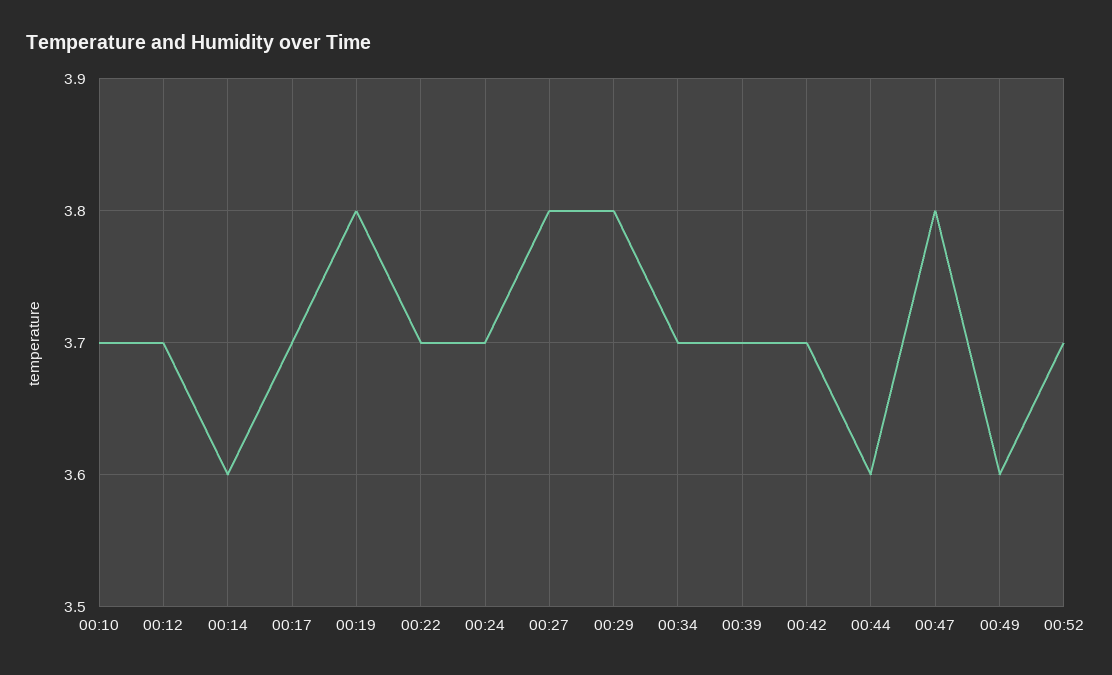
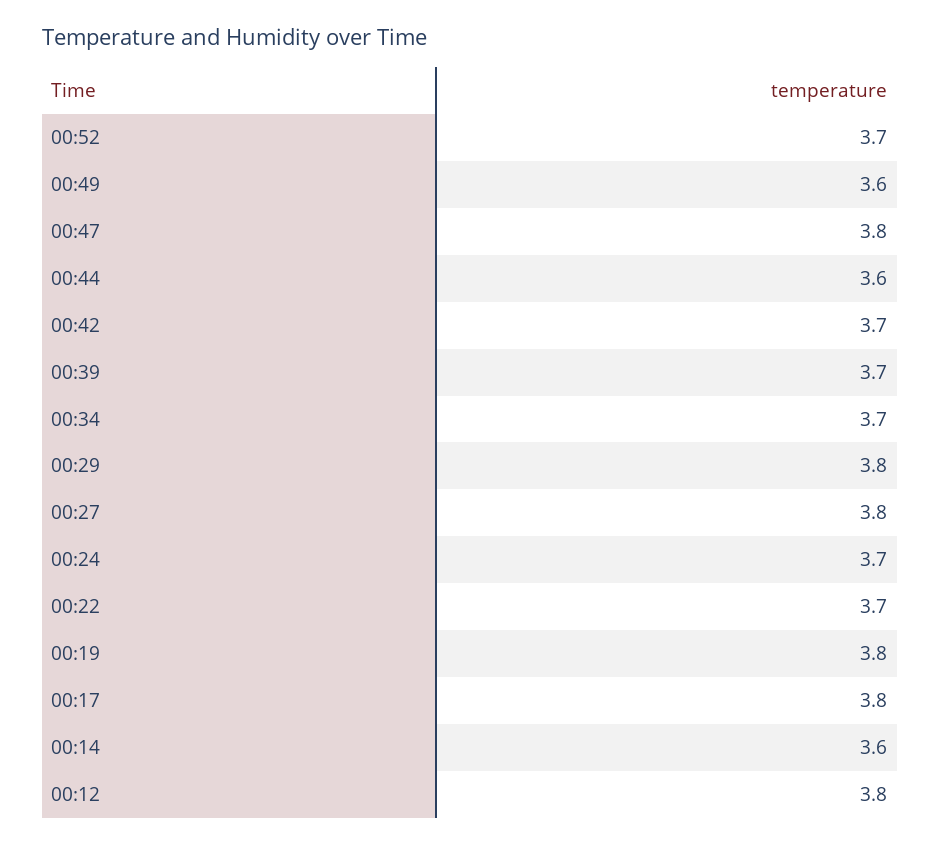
  {
-   "00:10": 3.7,
-   "00:12": 3.7,
+   "00:12": 3.8,
    "00:14": 3.6,
-   "00:17": 3.7,
+   "00:17": 3.8,
    "00:19": 3.8,
    "00:22": 3.7,
    "00:24": 3.7,
    "00:27": 3.8,
    "00:29": 3.8,
    "00:34": 3.7,
    "00:39": 3.7,
    "00:42": 3.7,
    "00:44": 3.6,
    "00:47": 3.8,
    "00:49": 3.6,
    "00:52": 3.7
  }

